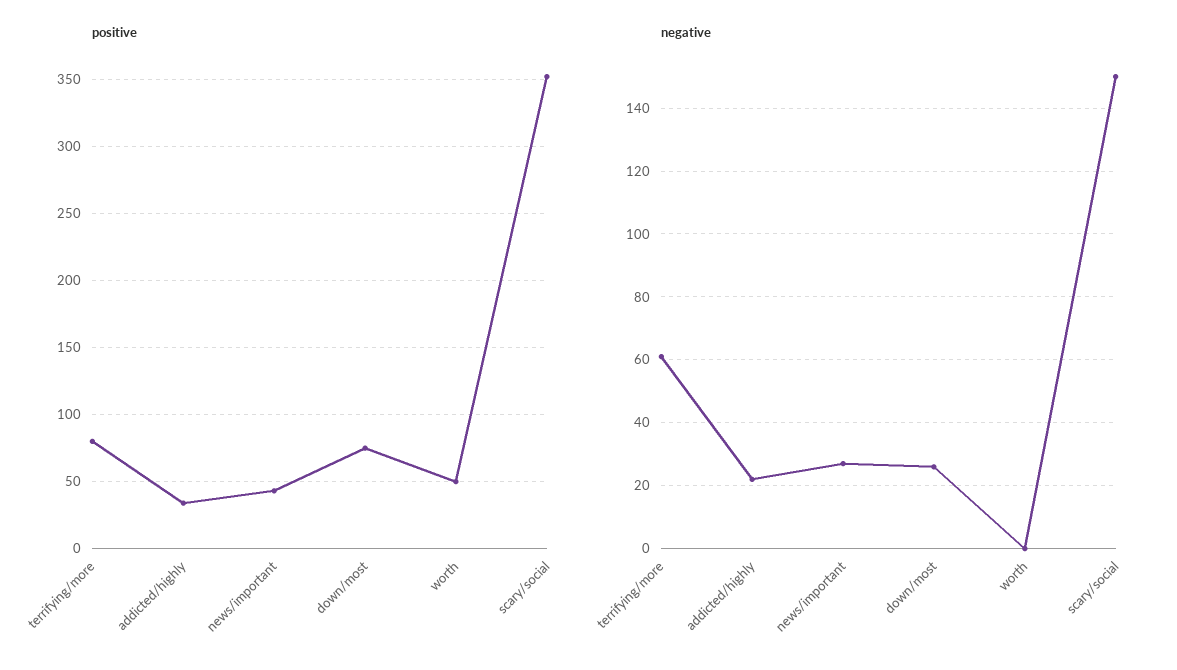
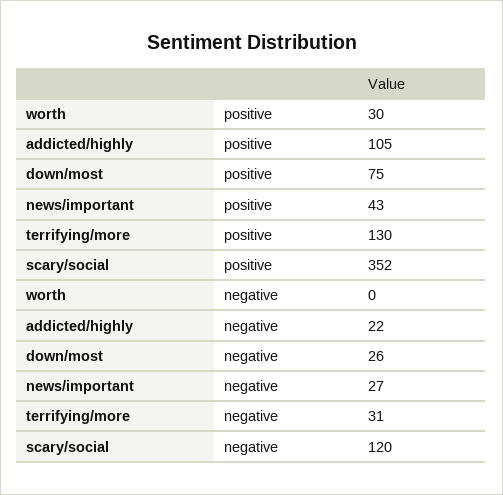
  {
    "positive": {
-     "terrifying/more": 80,
+     "terrifying/more": 130,
-     "addicted/highly": 35,
+     "addicted/highly": 105,
      "news/important": 43,
      "down/most": 75,
-     "worth": 50,
+     "worth": 30,
      "scary/social": 352
    },
    "negative": {
-     "terrifying/more": 60,
+     "terrifying/more": 31,
      "addicted/highly": 22,
      "news/important": 27,
      "down/most": 26,
      "worth": 0,
-     "scary/social": 150
+     "scary/social": 120
    }
  }

